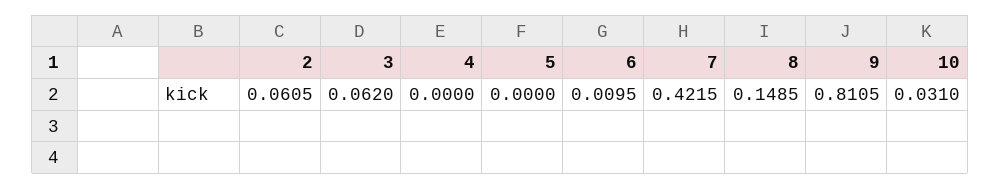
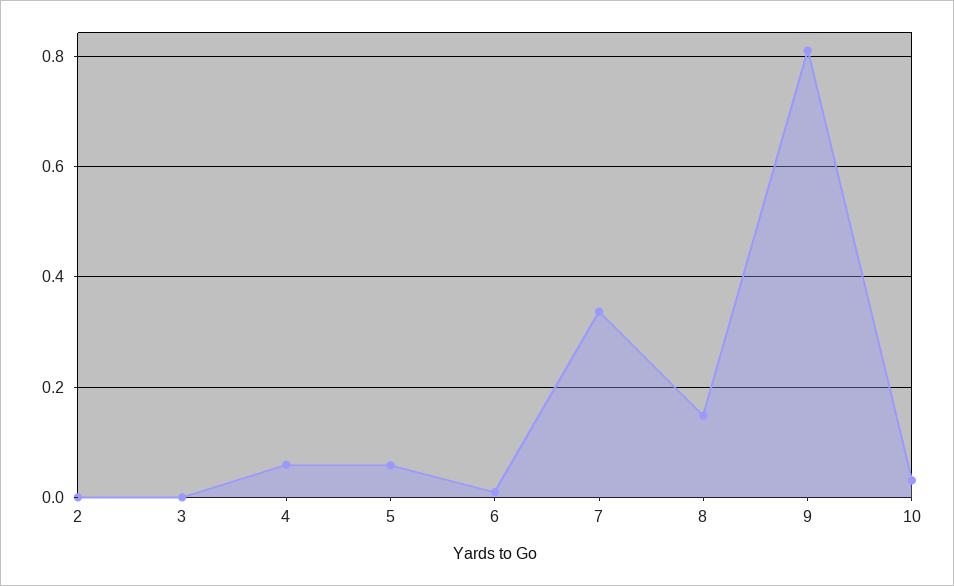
  {
-   "2": 0.0605,
+   "2": 0,
-   "3": 0.062,
+   "3": 0,
-   "4": 0,
+   "4": 0.06,
-   "5": 0,
+   "5": 0.06,
    "6": 0.0095,
-   "7": 0.4215,
+   "7": 0.34,
    "8": 0.1485,
    "9": 0.8105,
    "10": 0.031
  }

